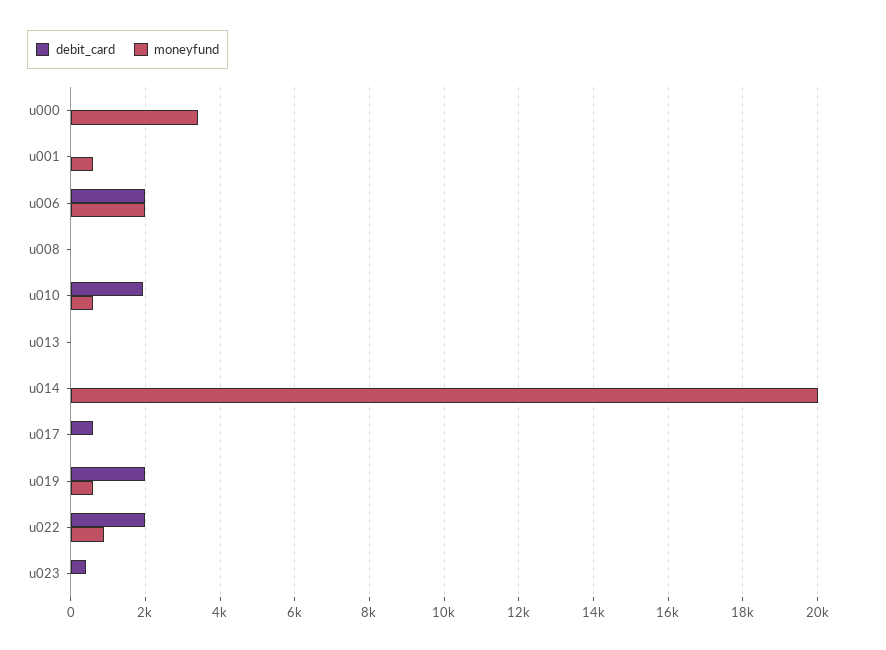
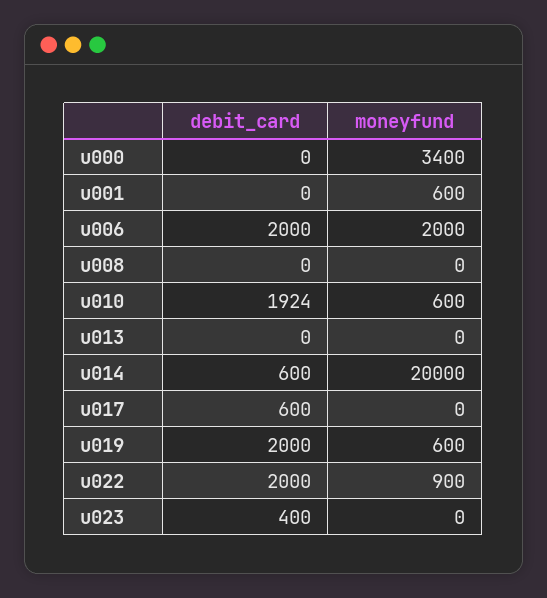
  {
    "debit_card": {
      "u000": 0,
      "u001": 0,
      "u006": 2000,
      "u008": 0,
      "u010": 1924,
      "u013": 0,
-     "u014": 0,
+     "u014": 600,
      "u017": 600,
      "u019": 2000,
      "u022": 2000,
      "u023": 400
    },
    "moneyfund": {
      "u000": 3400,
      "u001": 600,
      "u006": 2000,
      "u008": 0,
      "u010": 600,
      "u013": 0,
      "u014": 20000,
      "u017": 0,
      "u019": 600,
      "u022": 900,
      "u023": 0
    }
  }

